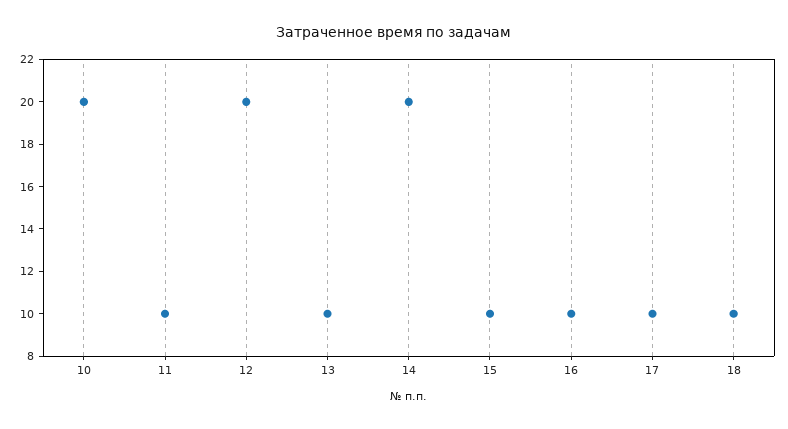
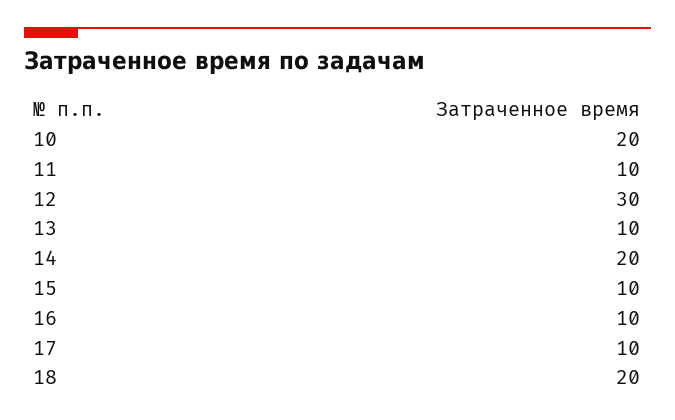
  {
    "10": 20,
    "11": 10,
-   "12": 20,
+   "12": 30,
    "13": 10,
    "14": 20,
    "15": 10,
    "16": 10,
    "17": 10,
-   "18": 10
+   "18": 20
  }

